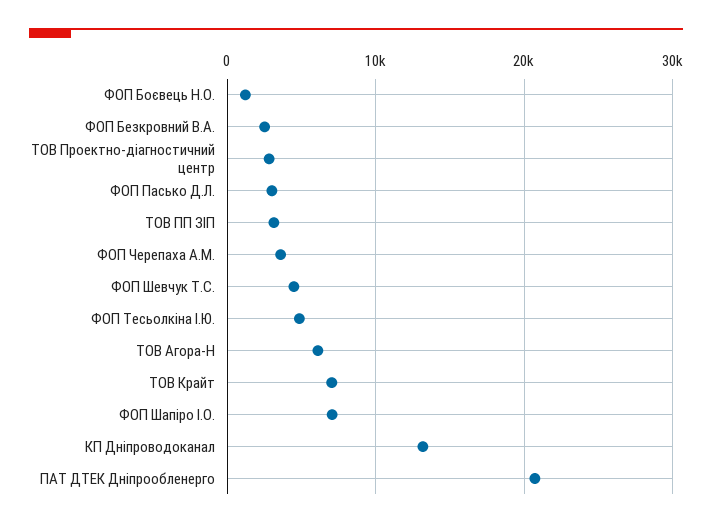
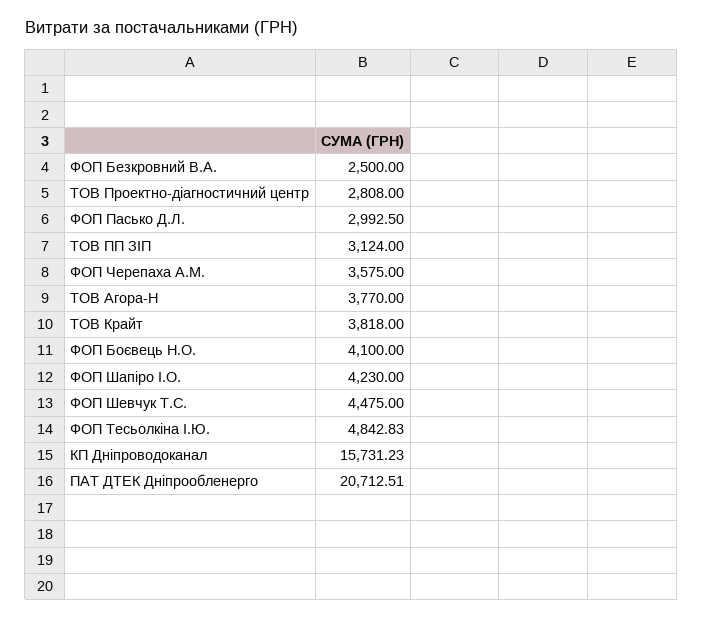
  {
-   "ФОП Боєвець Н.О.": 1000,
+   "ФОП Боєвець Н.О.": 4100,
    "ФОП Безкровний В.А.": 2500,
    "ТОВ Проектно-діагностичний центр": 2808,
    "ФОП Пасько Д.Л.": 2992.5,
    "ТОВ ПП ЗІП": 3124,
    "ФОП Черепаха А.М.": 3575,
    "ФОП Шевчук Т.С.": 4475,
    "ФОП Тесьолкіна І.Ю.": 4842.83,
-   "ТОВ Агора-Н": 6000,
+   "ТОВ Агора-Н": 3770,
-   "ТОВ Крайт": 7000,
+   "ТОВ Крайт": 3818,
-   "ФОП Шапіро І.О.": 7000,
+   "ФОП Шапіро І.О.": 4230,
-   "КП Дніпроводоканал": 13000,
+   "КП Дніпроводоканал": 15731.23,
    "ПАТ ДТЕК Дніпрообленерго": 20712.51
  }

